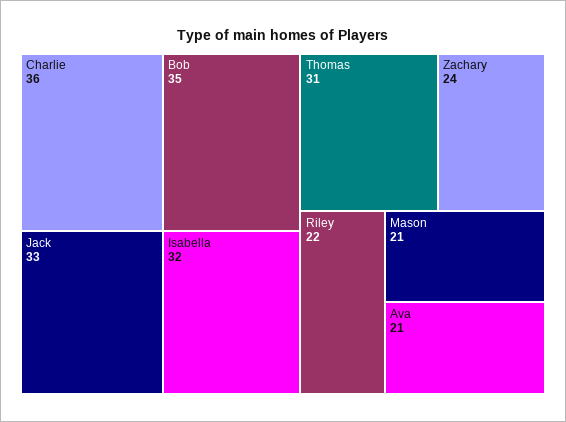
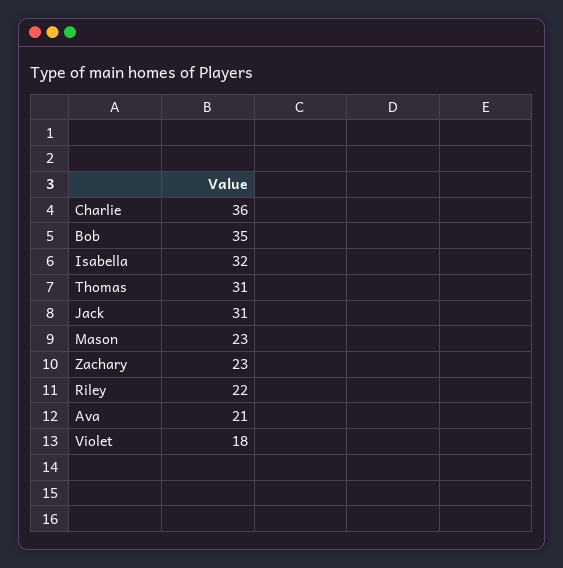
  {
    "Charlie": 36,
    "Bob": 35,
-   "Jack": 33,
+   "Jack": 31,
    "Isabella": 32,
    "Thomas": 31,
-   "Zachary": 24,
+   "Zachary": 23,
    "Riley": 22,
-   "Mason": 21,
+   "Mason": 23,
-   "Ava": 21
+   "Ava": 21,
+   "Violet": 18
  }

